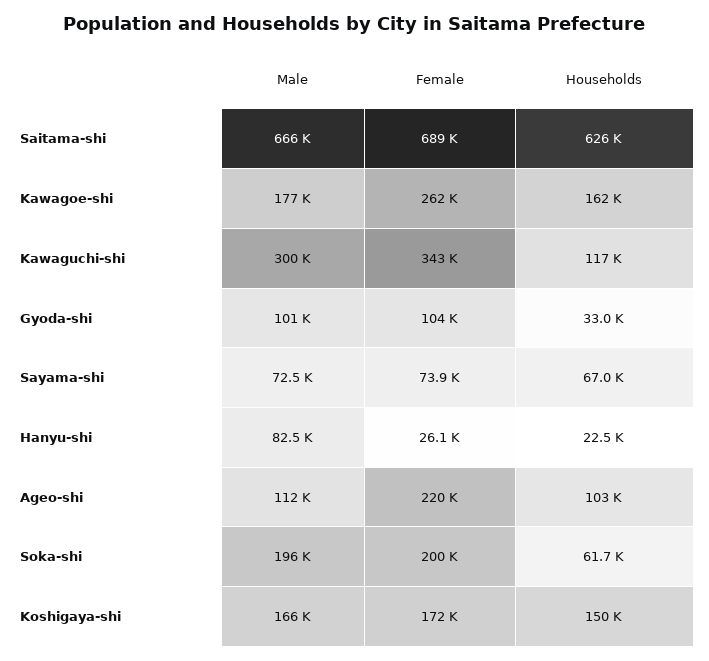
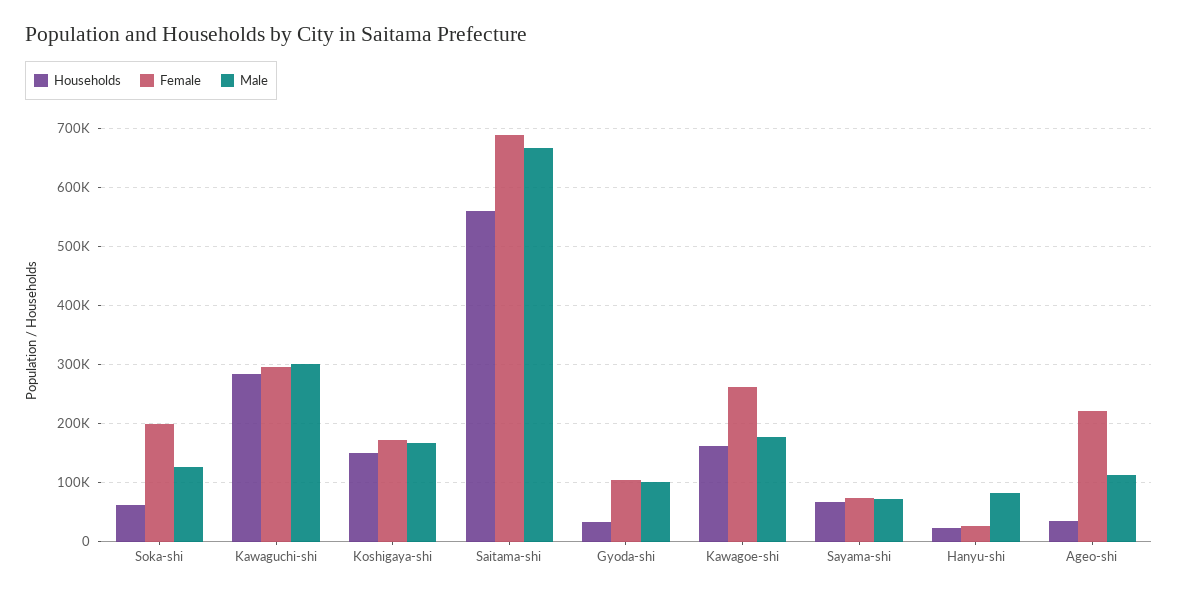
  {
    "Male": {
      "Saitama-shi": 666000,
      "Kawagoe-shi": 177000,
      "Kawaguchi-shi": 300000,
      "Gyoda-shi": 101000,
      "Sayama-shi": 72500,
      "Hanyu-shi": 82500,
      "Ageo-shi": 112000,
-     "Soka-shi": 196000,
+     "Soka-shi": 120000,
      "Koshigaya-shi": 166000
    },
    "Female": {
      "Saitama-shi": 689000,
      "Kawagoe-shi": 262000,
-     "Kawaguchi-shi": 343000,
+     "Kawaguchi-shi": 300000,
      "Gyoda-shi": 104000,
      "Sayama-shi": 73900,
      "Hanyu-shi": 26100,
      "Ageo-shi": 220000,
      "Soka-shi": 200000,
      "Koshigaya-shi": 172000
    },
    "Households": {
-     "Saitama-shi": 626000,
+     "Saitama-shi": 560000,
      "Kawagoe-shi": 162000,
-     "Kawaguchi-shi": 117000,
+     "Kawaguchi-shi": 280000,
      "Gyoda-shi": 33000,
      "Sayama-shi": 67000,
      "Hanyu-shi": 22500,
-     "Ageo-shi": 103000,
+     "Ageo-shi": 40000,
      "Soka-shi": 61700,
      "Koshigaya-shi": 150000
    }
  }

